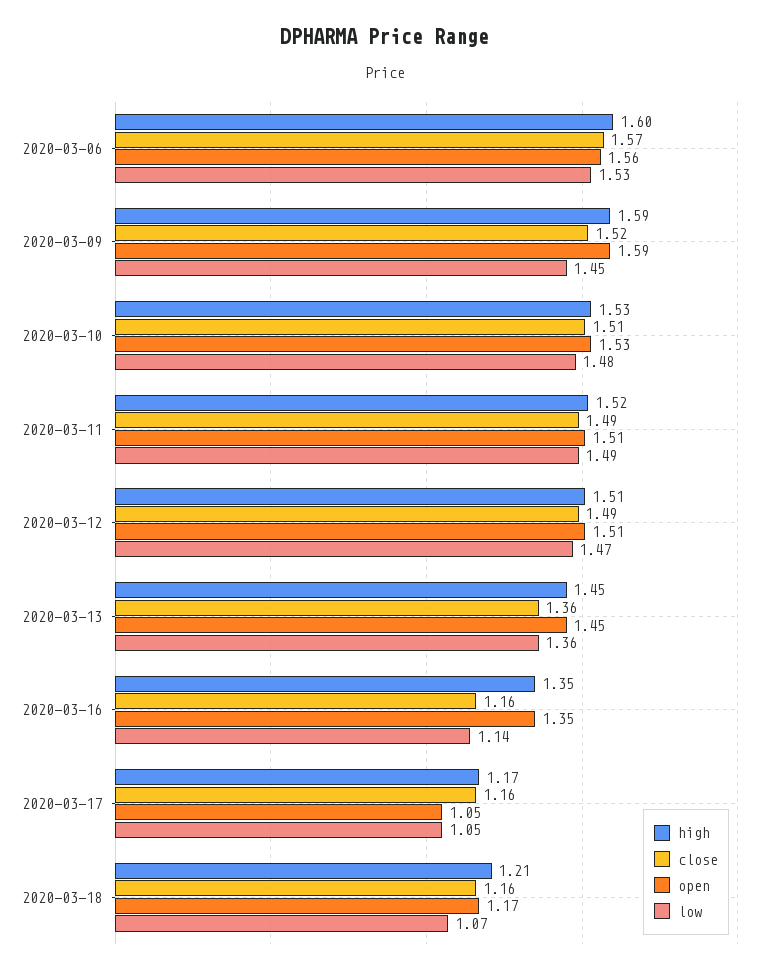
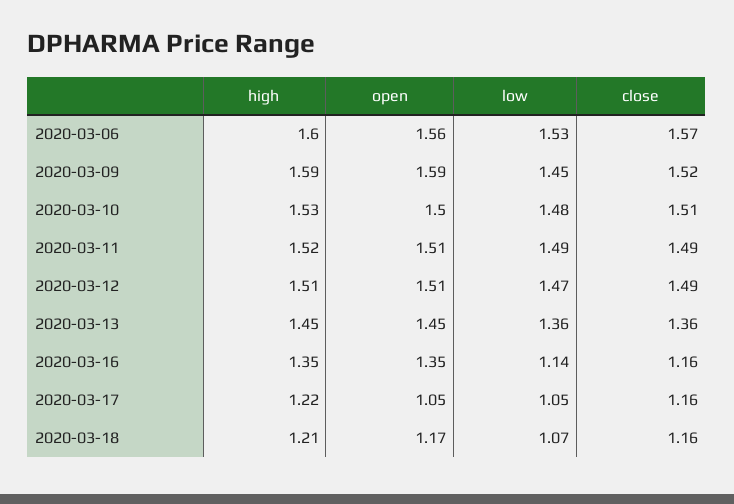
  {
    "high": {
      "2020-03-06": 1.6,
      "2020-03-09": 1.59,
      "2020-03-10": 1.53,
      "2020-03-11": 1.52,
      "2020-03-12": 1.51,
      "2020-03-13": 1.45,
      "2020-03-16": 1.35,
-     "2020-03-17": 1.17,
+     "2020-03-17": 1.22,
      "2020-03-18": 1.21
    },
    "close": {
      "2020-03-06": 1.57,
      "2020-03-09": 1.52,
      "2020-03-10": 1.51,
      "2020-03-11": 1.49,
      "2020-03-12": 1.49,
      "2020-03-13": 1.36,
      "2020-03-16": 1.16,
      "2020-03-17": 1.16,
      "2020-03-18": 1.16
    },
    "open": {
      "2020-03-06": 1.56,
      "2020-03-09": 1.59,
-     "2020-03-10": 1.53,
+     "2020-03-10": 1.5,
      "2020-03-11": 1.51,
      "2020-03-12": 1.51,
      "2020-03-13": 1.45,
      "2020-03-16": 1.35,
      "2020-03-17": 1.05,
      "2020-03-18": 1.17
    },
    "low": {
      "2020-03-06": 1.53,
      "2020-03-09": 1.45,
      "2020-03-10": 1.48,
      "2020-03-11": 1.49,
      "2020-03-12": 1.47,
      "2020-03-13": 1.36,
      "2020-03-16": 1.14,
      "2020-03-17": 1.05,
      "2020-03-18": 1.07
    }
  }

